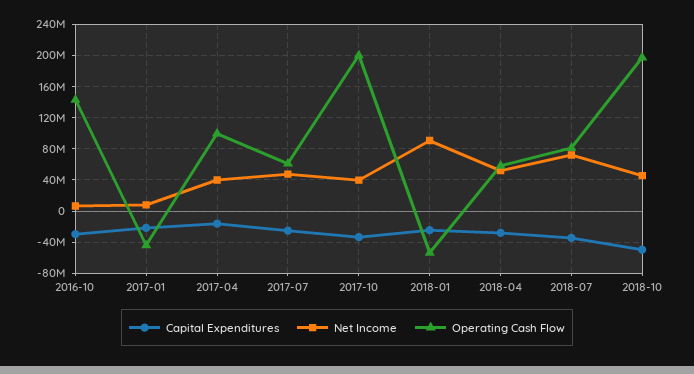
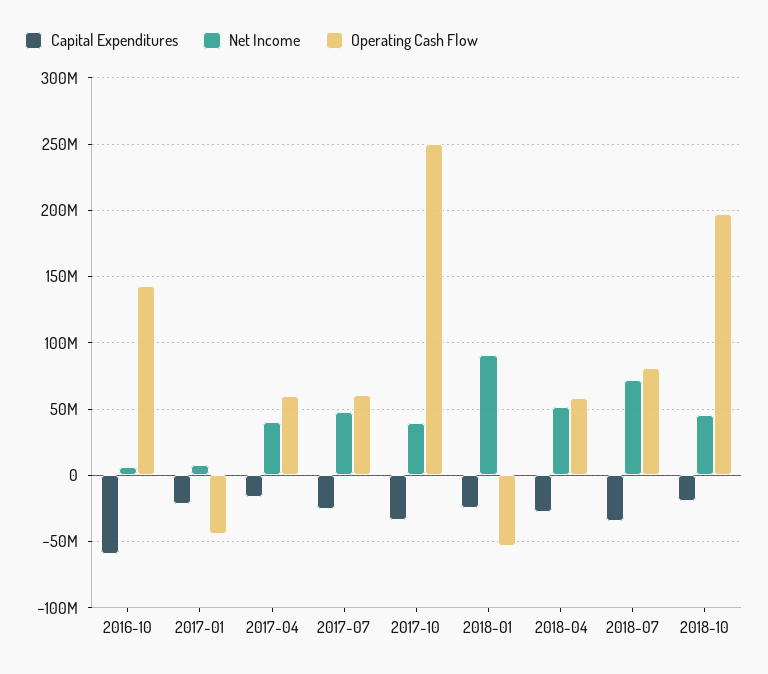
  {
    "Capital Expenditures": {
-     "2016-10": -30000000,
+     "2016-10": -60000000,
      "2017-01": -20000000,
      "2017-04": -15000000,
      "2017-07": -25000000,
      "2017-10": -35000000,
      "2018-01": -25000000,
      "2018-04": -30000000,
      "2018-07": -35000000,
-     "2018-10": -50000000
+     "2018-10": -20000000
    },
    "Net Income": {
      "2016-10": 5000000,
      "2017-01": 10000000,
      "2017-04": 40000000,
      "2017-07": 50000000,
      "2017-10": 40000000,
      "2018-01": 90000000,
      "2018-04": 50000000,
      "2018-07": 70000000,
      "2018-10": 45000000
    },
    "Operating Cash Flow": {
      "2016-10": 145000000,
      "2017-01": -45000000,
-     "2017-04": 100000000,
+     "2017-04": 60000000,
      "2017-07": 60000000,
-     "2017-10": 200000000,
+     "2017-10": 250000000,
      "2018-01": -55000000,
      "2018-04": 60000000,
      "2018-07": 80000000,
      "2018-10": 195000000
    }
  }

